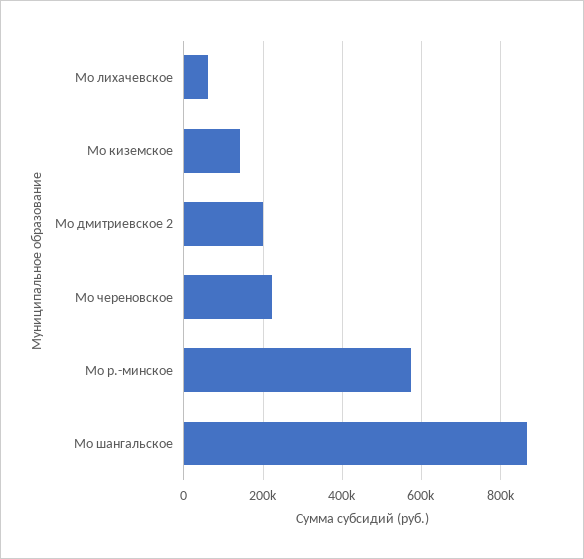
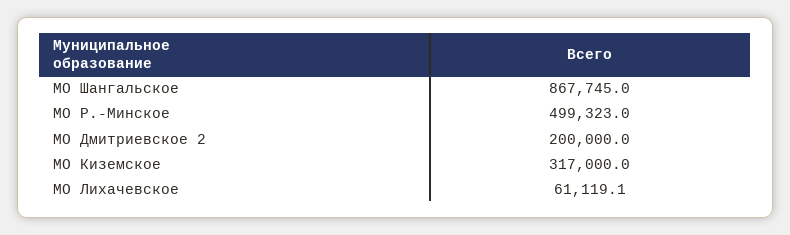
  {
    "Мо лихачевское": 61119.1,
-   "Мо киземское": 140000,
+   "Мо киземское": 317000,
    "Мо дмитриевское 2": 200000,
-   "Мо череновское": 220000,
-   "Мо р.-минское": 580000,
+   "Мо р.-минское": 499323,
    "Мо шангальское": 867745
  }

